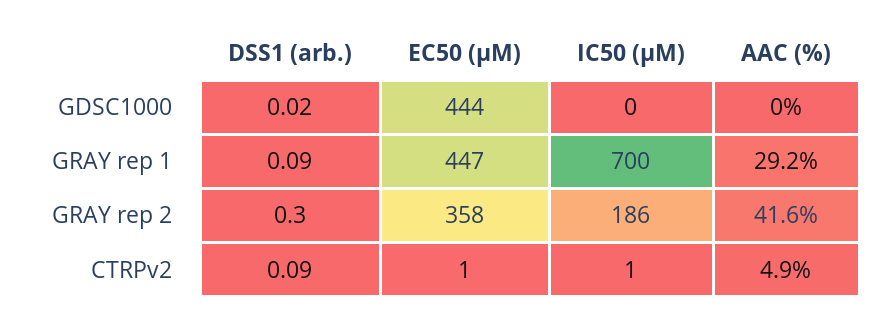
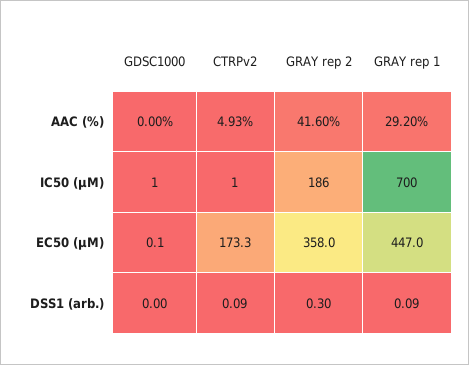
  {
    "DSS1 (arb.)": {
-     "GDSC1000": 0.02,
+     "GDSC1000": 0,
      "GRAY rep 1": 0.09,
      "GRAY rep 2": 0.3,
      "CTRPv2": 0.09
    },
    "EC50 (µM)": {
-     "GDSC1000": 444,
+     "GDSC1000": 0.1,
      "GRAY rep 1": 447,
      "GRAY rep 2": 358,
-     "CTRPv2": 1
+     "CTRPv2": 173.3
    },
    "IC50 (µM)": {
-     "GDSC1000": 0,
+     "GDSC1000": 1,
      "GRAY rep 1": 700,
      "GRAY rep 2": 186,
      "CTRPv2": 1
    },
    "AAC (%)": {
      "GDSC1000": 0,
      "GRAY rep 1": 29.2,
      "GRAY rep 2": 41.6,
      "CTRPv2": 4.93
    }
  }

